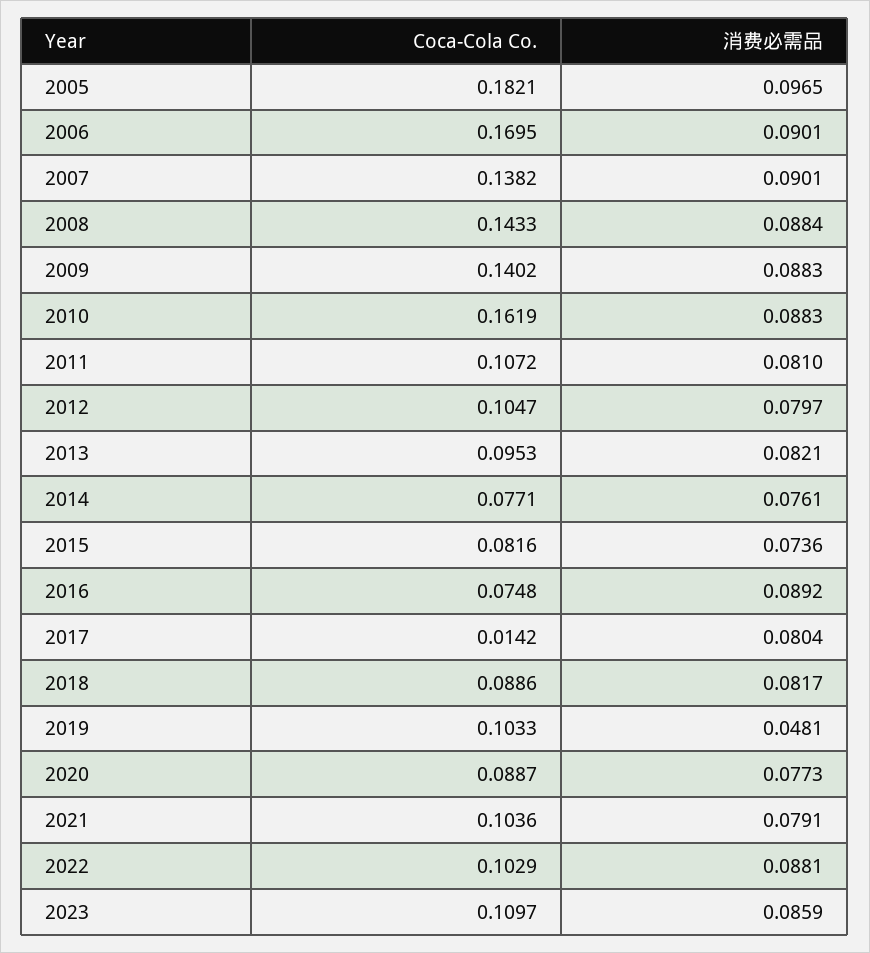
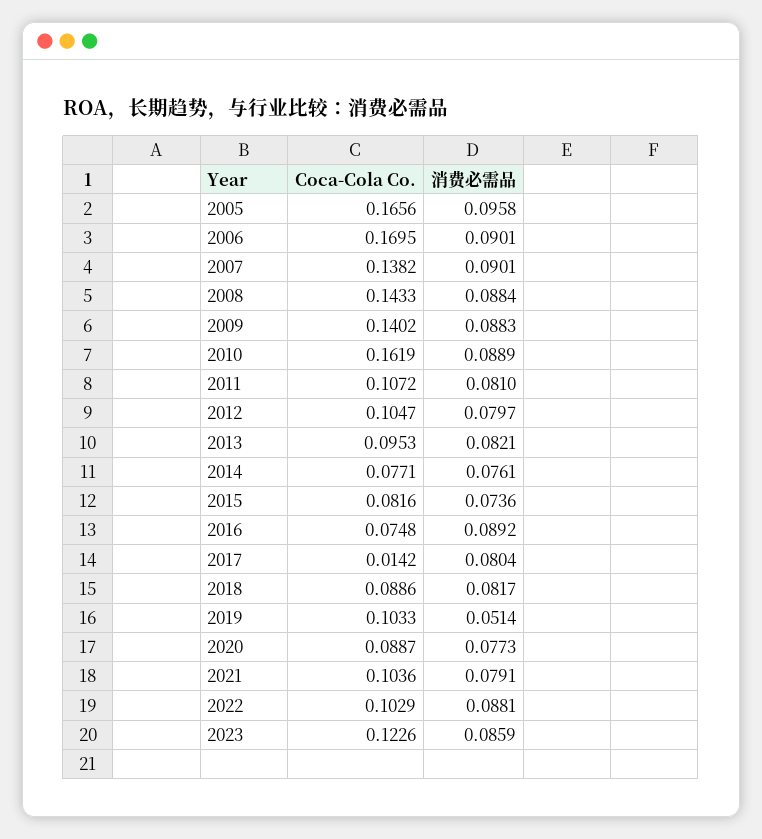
  {
    "Coca-Cola Co.": {
-     "2005": 0.1821,
+     "2005": 0.1656,
      "2006": 0.1695,
      "2007": 0.1382,
      "2008": 0.1433,
      "2009": 0.1402,
      "2010": 0.1619,
      "2011": 0.1072,
      "2012": 0.1047,
      "2013": 0.0953,
      "2014": 0.0771,
      "2015": 0.0816,
      "2016": 0.0748,
      "2017": 0.0142,
      "2018": 0.0886,
      "2019": 0.1033,
      "2020": 0.0887,
      "2021": 0.1036,
      "2022": 0.1029,
-     "2023": 0.1097
+     "2023": 0.1226
    },
    "消费必需品": {
-     "2005": 0.0965,
+     "2005": 0.0958,
      "2006": 0.0901,
      "2007": 0.0901,
      "2008": 0.0884,
      "2009": 0.0883,
-     "2010": 0.0883,
+     "2010": 0.0889,
      "2011": 0.081,
      "2012": 0.0797,
      "2013": 0.0821,
      "2014": 0.0761,
      "2015": 0.0736,
      "2016": 0.0892,
      "2017": 0.0804,
      "2018": 0.0817,
-     "2019": 0.0481,
+     "2019": 0.0514,
      "2020": 0.0773,
      "2021": 0.0791,
      "2022": 0.0881,
      "2023": 0.0859
    }
  }

